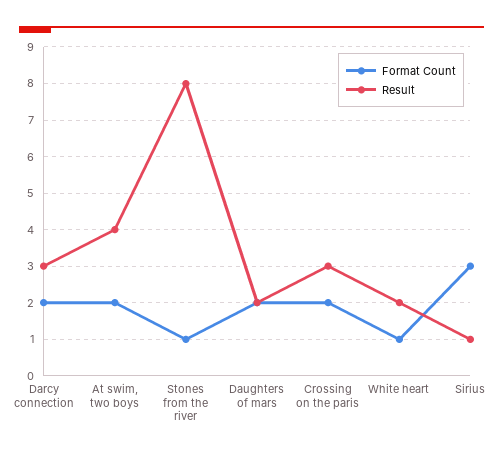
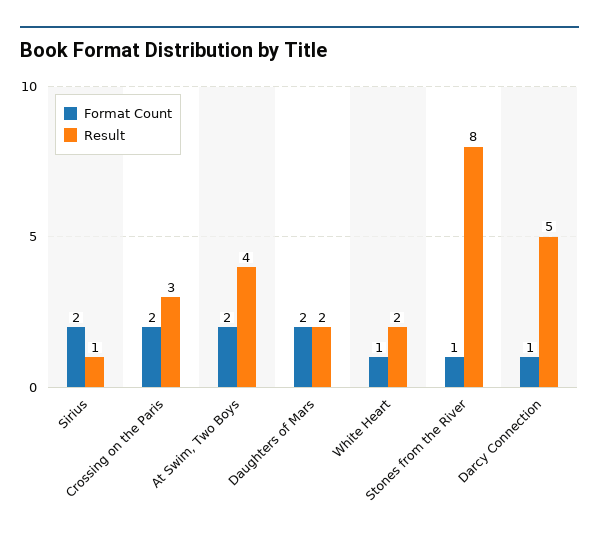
  {
    "Format Count": {
-     "Darcy connection": 2,
+     "Darcy connection": 1,
      "At swim, two boys": 2,
      "Stones from the river": 1,
      "Daughters of mars": 2,
      "Crossing on the paris": 2,
      "White heart": 1,
-     "Sirius": 3
+     "Sirius": 2
    },
    "Result": {
-     "Darcy connection": 3,
+     "Darcy connection": 5,
      "At swim, two boys": 4,
      "Stones from the river": 8,
      "Daughters of mars": 2,
      "Crossing on the paris": 3,
      "White heart": 2,
      "Sirius": 1
    }
  }

